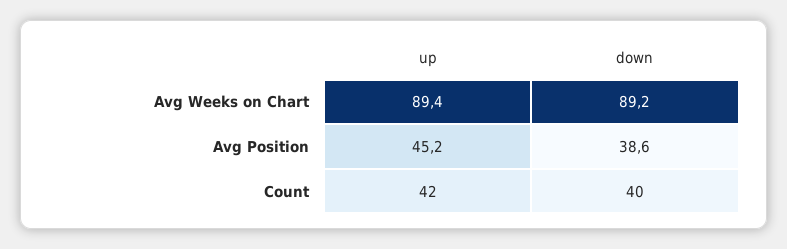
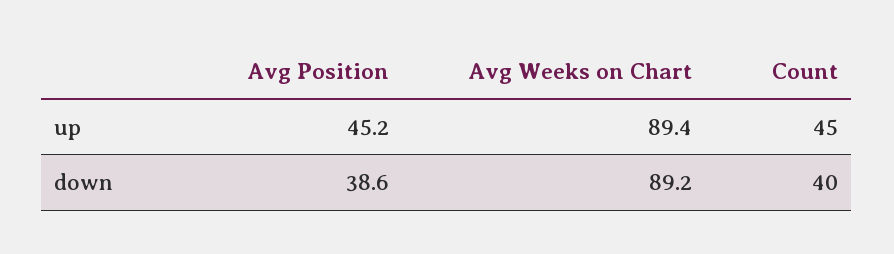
  {
    "up": {
      "Avg Weeks on Chart": 89.4,
      "Avg Position": 45.2,
-     "Count": 42
+     "Count": 45
    },
    "down": {
      "Avg Weeks on Chart": 89.2,
      "Avg Position": 38.6,
      "Count": 40
    }
  }

